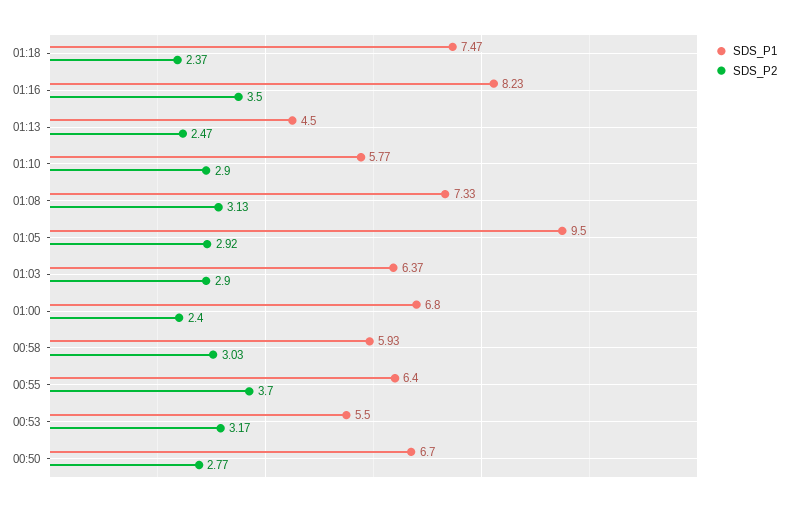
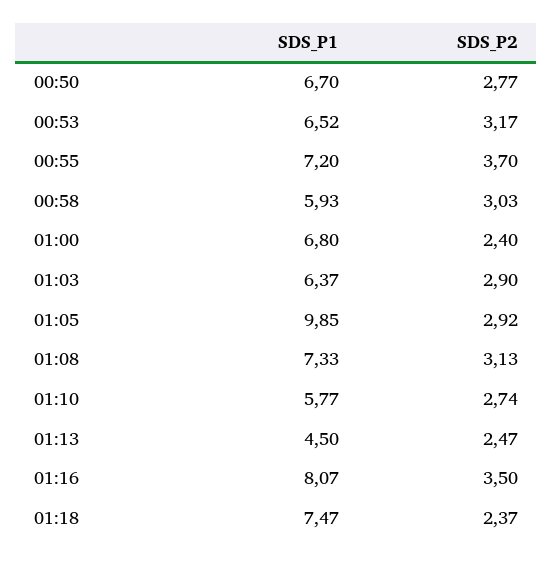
  {
    "SDS_P1": {
      "01:18": 7.47,
-     "01:16": 8.23,
+     "01:16": 8.07,
      "01:13": 4.5,
      "01:10": 5.77,
      "01:08": 7.33,
-     "01:05": 9.5,
+     "01:05": 9.85,
      "01:03": 6.37,
      "01:00": 6.8,
      "00:58": 5.93,
-     "00:55": 6.4,
+     "00:55": 7.2,
-     "00:53": 5.5,
+     "00:53": 6.52,
      "00:50": 6.7
    },
    "SDS_P2": {
      "01:18": 2.37,
      "01:16": 3.5,
      "01:13": 2.47,
-     "01:10": 2.9,
+     "01:10": 2.74,
      "01:08": 3.13,
      "01:05": 2.92,
      "01:03": 2.9,
      "01:00": 2.4,
      "00:58": 3.03,
      "00:55": 3.7,
      "00:53": 3.17,
      "00:50": 2.77
    }
  }

